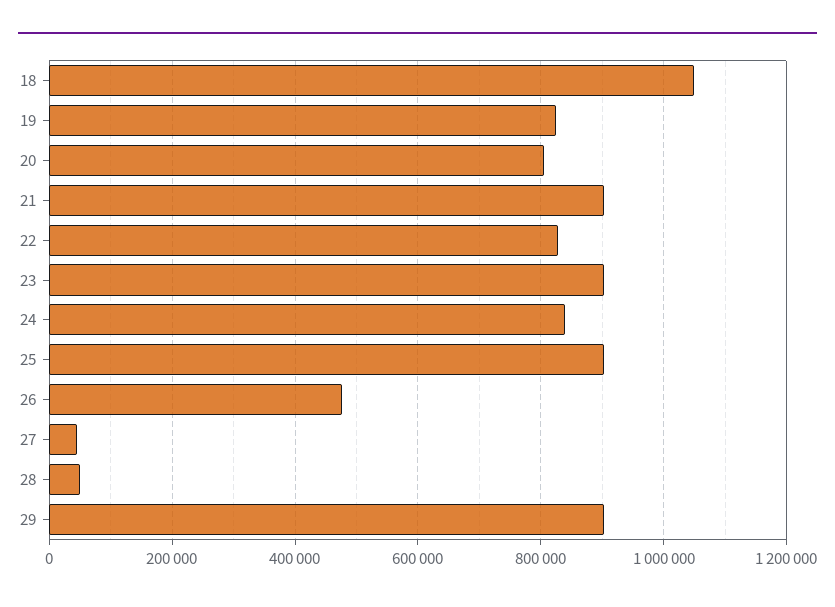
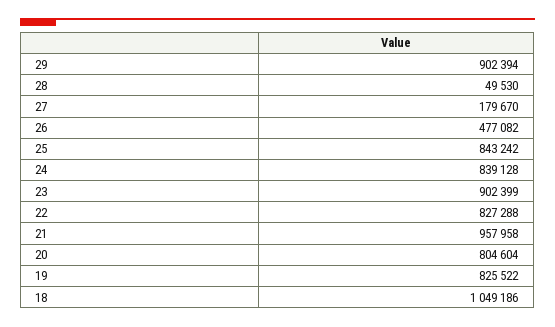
  {
    "18": 1049186,
    "19": 825522,
    "20": 804604,
-   "21": 900000,
+   "21": 957958,
    "22": 827288,
    "23": 902399,
    "24": 839128,
-   "25": 900000,
+   "25": 843242,
    "26": 477082,
-   "27": 40000,
+   "27": 179670,
    "28": 49530,
    "29": 902394
  }

